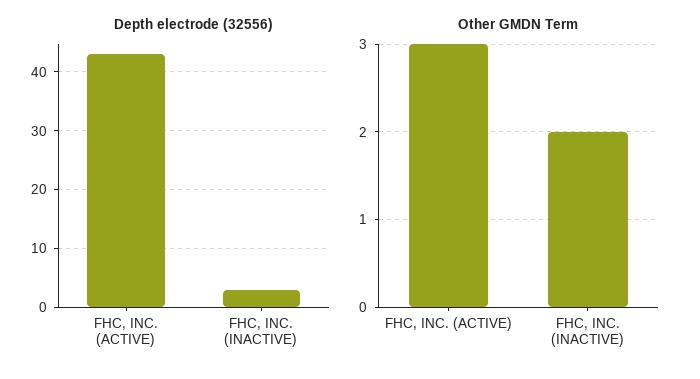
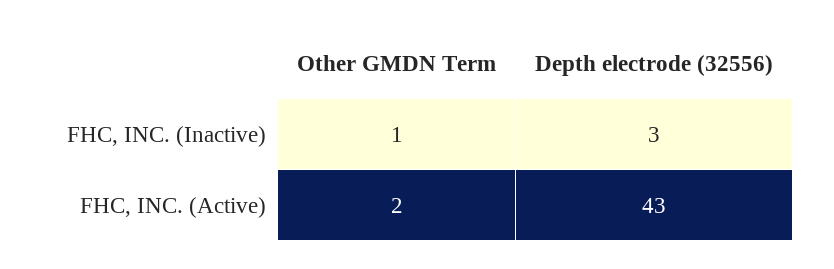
  {
    "Depth electrode (32556)": {
      "FHC, INC. (ACTIVE)": 43,
      "FHC, INC. (INACTIVE)": 3
    },
    "Other GMDN Term": {
-     "FHC, INC. (ACTIVE)": 3,
+     "FHC, INC. (ACTIVE)": 2,
-     "FHC, INC. (INACTIVE)": 2
+     "FHC, INC. (INACTIVE)": 1
    }
  }

